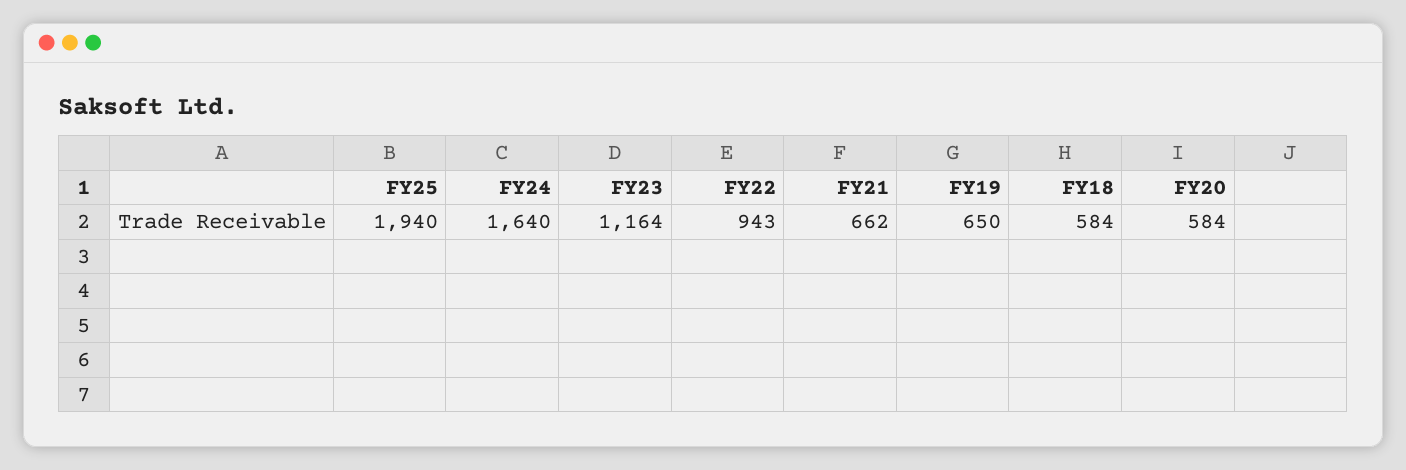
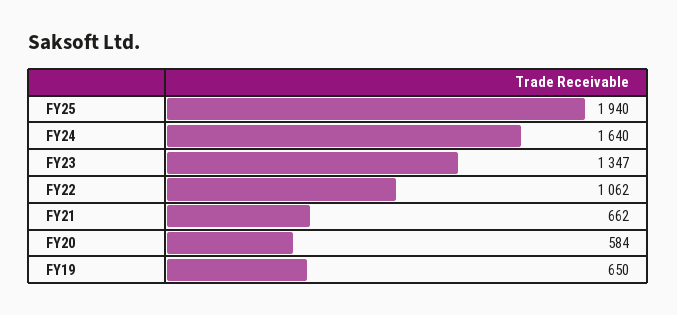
  {
    "FY25": 1940,
    "FY24": 1640,
-   "FY23": 1164,
+   "FY23": 1347,
-   "FY22": 943,
+   "FY22": 1062,
    "FY21": 662,
    "FY19": 650,
-   "FY18": 584,
    "FY20": 584
  }

